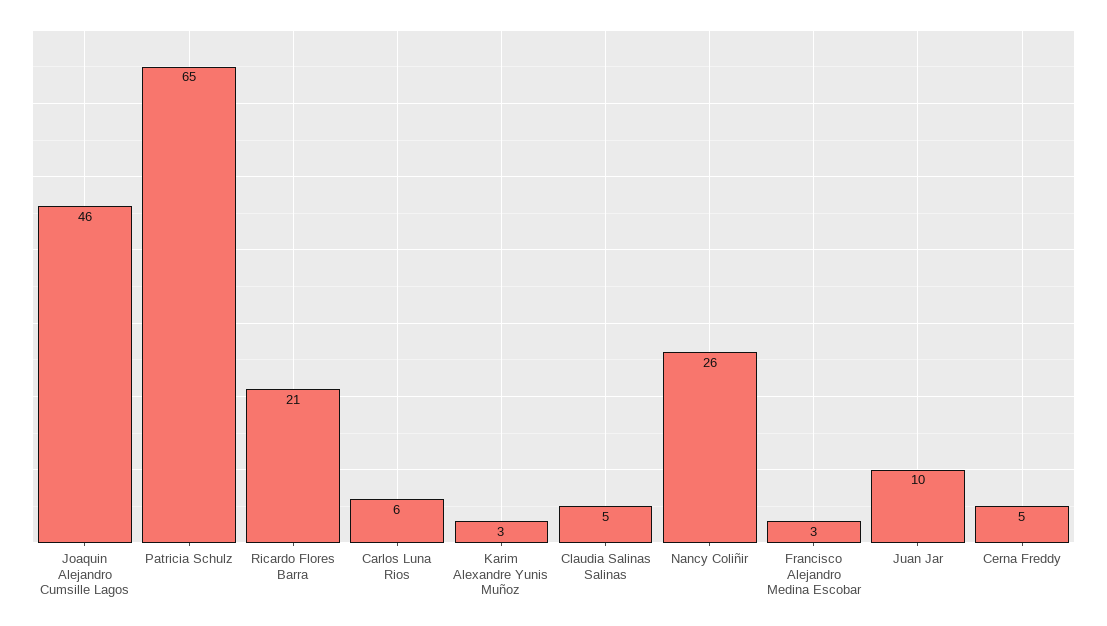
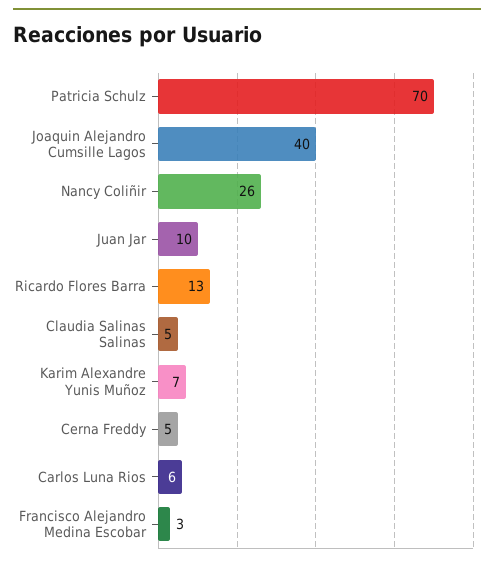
  {
-   "Joaquin Alejandro Cumsille Lagos": 46,
+   "Joaquin Alejandro Cumsille Lagos": 40,
-   "Patricia Schulz": 65,
+   "Patricia Schulz": 70,
-   "Ricardo Flores Barra": 21,
+   "Ricardo Flores Barra": 13,
    "Carlos Luna Rios": 6,
-   "Karim Alexandre Yunis Muñoz": 3,
+   "Karim Alexandre Yunis Muñoz": 7,
    "Claudia Salinas Salinas": 5,
    "Nancy Coliñir": 26,
    "Francisco Alejandro Medina Escobar": 3,
    "Juan Jar": 10,
    "Cerna Freddy": 5
  }

